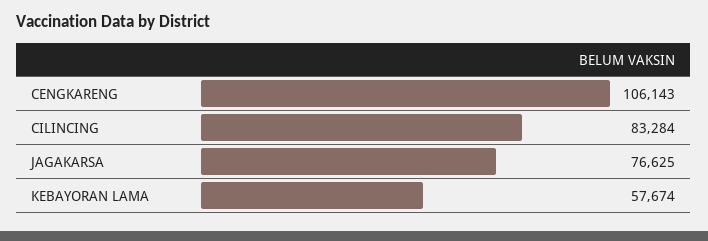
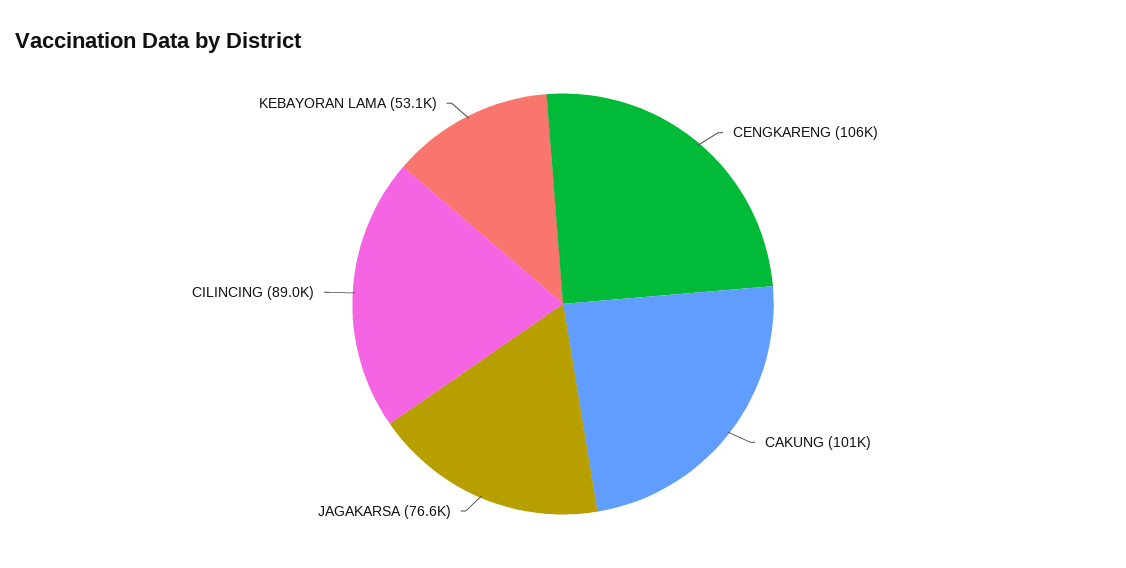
  {
    "CENGKARENG": 106143,
-   "CILINCING": 83284,
+   "CILINCING": 89000,
    "JAGAKARSA": 76625,
-   "KEBAYORAN LAMA": 57674
+   "KEBAYORAN LAMA": 53100,
+   "CAKUNG": 101000
  }

